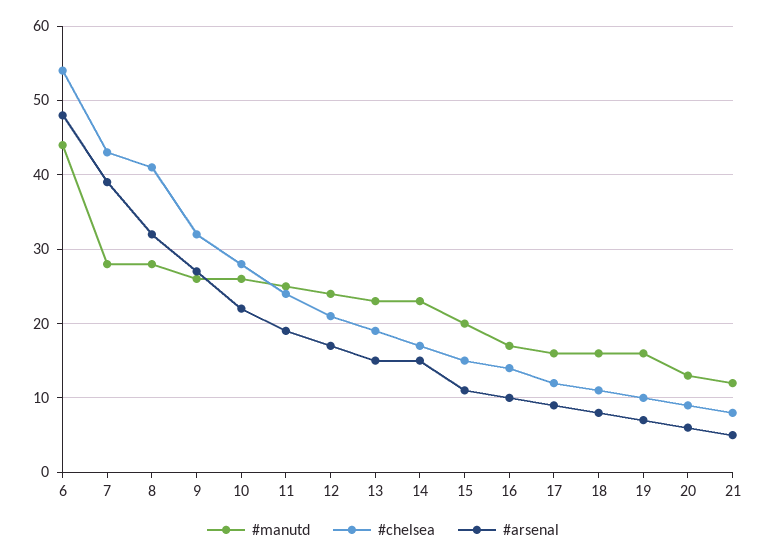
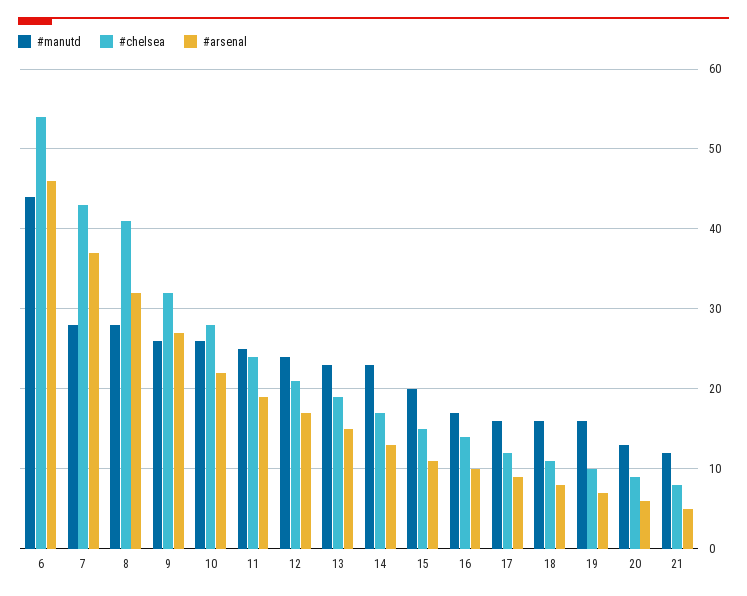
  {
    "#manutd": {
      "6": 44,
      "7": 28,
      "8": 28,
      "9": 26,
      "10": 26,
      "11": 25,
      "12": 24,
      "13": 23,
      "14": 23,
      "15": 20,
      "16": 17,
      "17": 16,
      "18": 16,
      "19": 16,
      "20": 13,
      "21": 12
    },
    "#chelsea": {
      "6": 54,
      "7": 43,
      "8": 41,
      "9": 32,
      "10": 28,
      "11": 24,
      "12": 21,
      "13": 19,
      "14": 17,
      "15": 15,
      "16": 14,
      "17": 12,
      "18": 11,
      "19": 10,
      "20": 9,
      "21": 8
    },
    "#arsenal": {
-     "6": 48,
+     "6": 46,
-     "7": 39,
+     "7": 37,
      "8": 32,
      "9": 27,
      "10": 22,
      "11": 19,
      "12": 17,
      "13": 15,
-     "14": 15,
+     "14": 13,
      "15": 11,
      "16": 10,
      "17": 9,
      "18": 8,
      "19": 7,
      "20": 6,
      "21": 5
    }
  }

